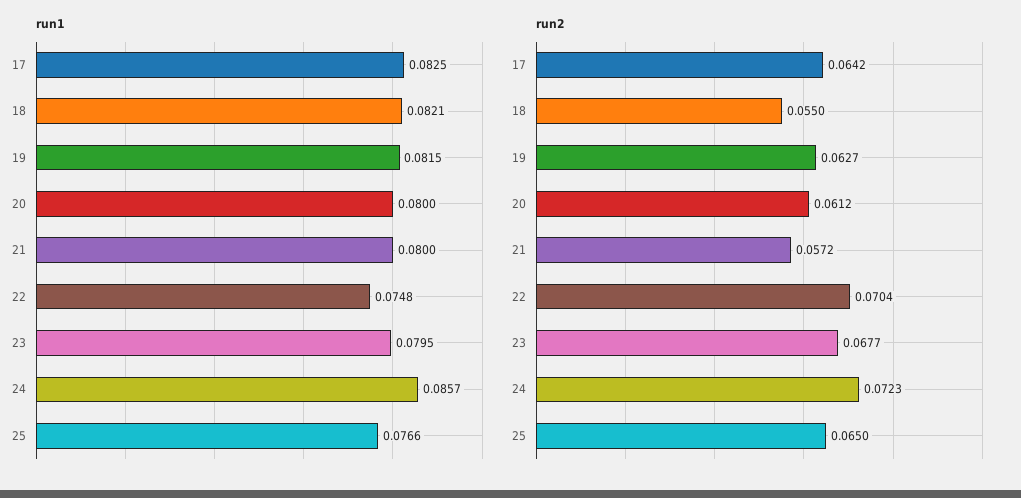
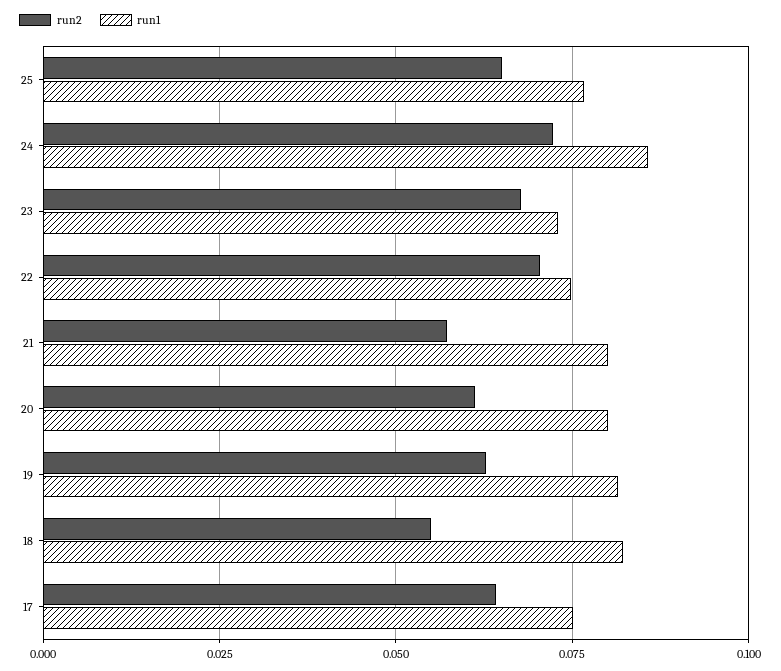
  {
    "run1": {
-     "17": 0.0825,
+     "17": 0.075,
      "18": 0.0821,
      "19": 0.0815,
      "20": 0.08,
      "21": 0.08,
      "22": 0.0748,
-     "23": 0.0795,
+     "23": 0.0725,
      "24": 0.0857,
      "25": 0.0766
    },
    "run2": {
      "17": 0.0642,
      "18": 0.055,
      "19": 0.0627,
      "20": 0.0612,
      "21": 0.0572,
      "22": 0.0704,
      "23": 0.0677,
      "24": 0.0723,
      "25": 0.065
    }
  }

